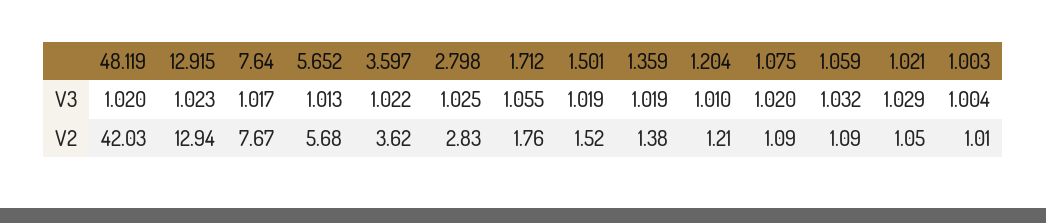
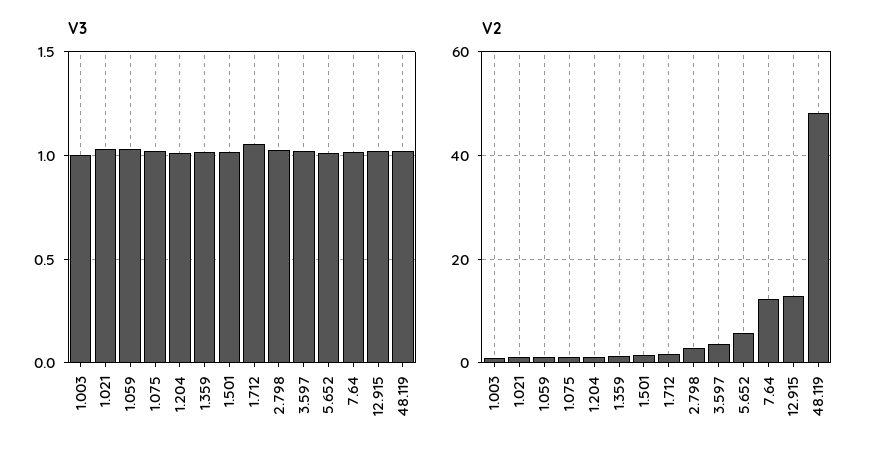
  {
    "V3": {
      "48.119": 1.02,
      "12.915": 1.023,
      "7.64": 1.017,
      "5.652": 1.013,
      "3.597": 1.022,
      "2.798": 1.025,
      "1.712": 1.055,
      "1.501": 1.019,
      "1.359": 1.019,
      "1.204": 1.01,
      "1.075": 1.02,
      "1.059": 1.032,
      "1.021": 1.029,
      "1.003": 1.004
    },
    "V2": {
-     "48.119": 42.03,
+     "48.119": 48,
      "12.915": 12.94,
-     "7.64": 7.67,
+     "7.64": 12,
      "5.652": 5.68,
      "3.597": 3.62,
      "2.798": 2.83,
      "1.712": 1.76,
      "1.501": 1.52,
      "1.359": 1.38,
      "1.204": 1.21,
      "1.075": 1.09,
      "1.059": 1.09,
      "1.021": 1.05,
      "1.003": 1.01
    }
  }

